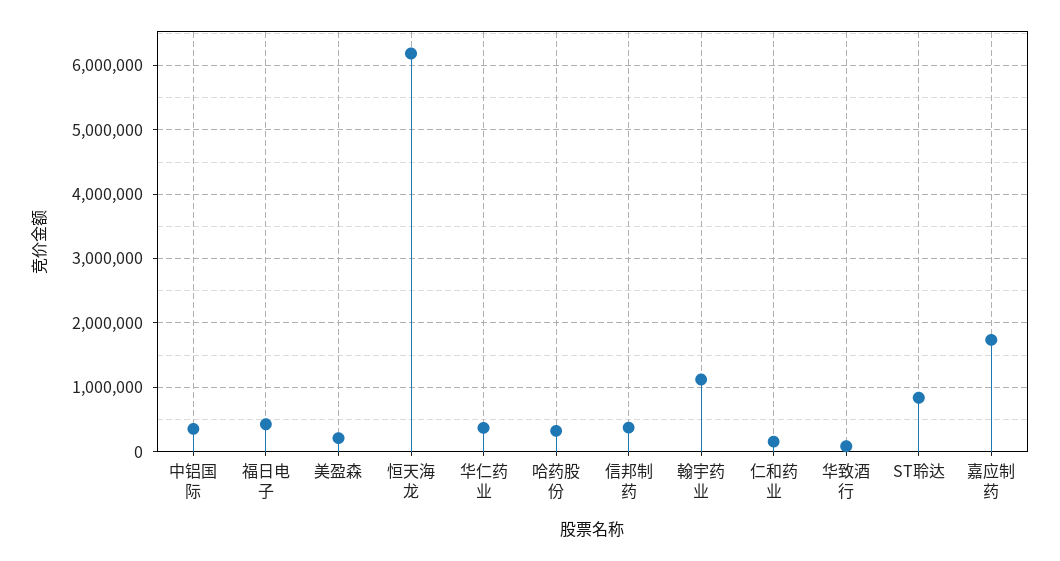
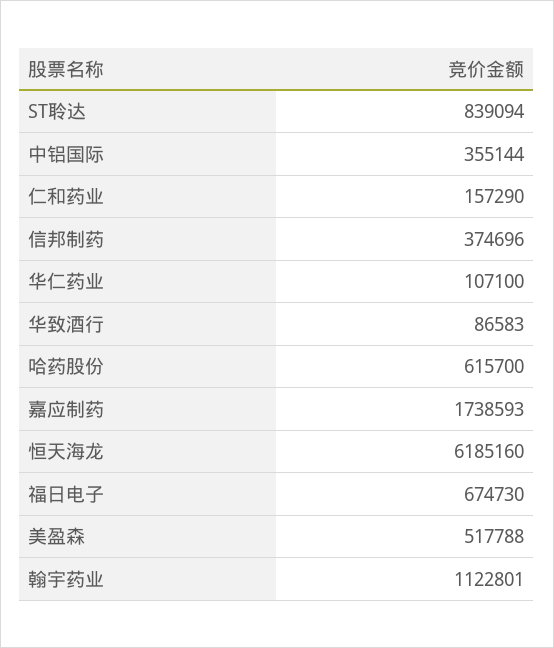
  {
    "中铝国际": 355144,
-   "福日电子": 400000,
+   "福日电子": 674730,
-   "美盈森": 200000,
+   "美盈森": 517788,
    "恒天海龙": 6185160,
-   "华仁药业": 400000,
+   "华仁药业": 107100,
-   "哈药股份": 300000,
+   "哈药股份": 615700,
    "信邦制药": 374696,
    "翰宇药业": 1122801,
    "仁和药业": 157290,
    "华致酒行": 86583,
    "ST聆达": 839094,
    "嘉应制药": 1738593
  }

